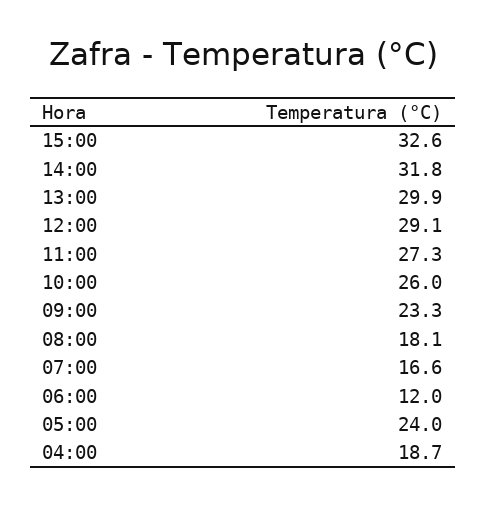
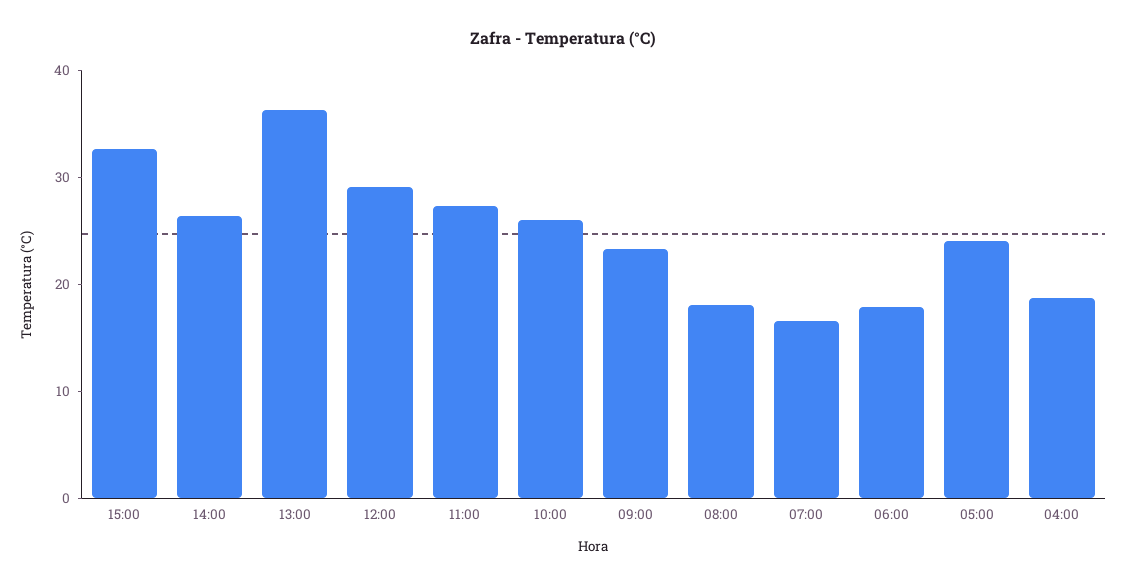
  {
    "15:00": 32.6,
-   "14:00": 31.8,
+   "14:00": 26,
-   "13:00": 29.9,
+   "13:00": 36,
    "12:00": 29.1,
    "11:00": 27.3,
    "10:00": 26,
    "09:00": 23.3,
    "08:00": 18.1,
    "07:00": 16.6,
-   "06:00": 12,
+   "06:00": 18,
    "05:00": 24,
    "04:00": 18.7
  }

